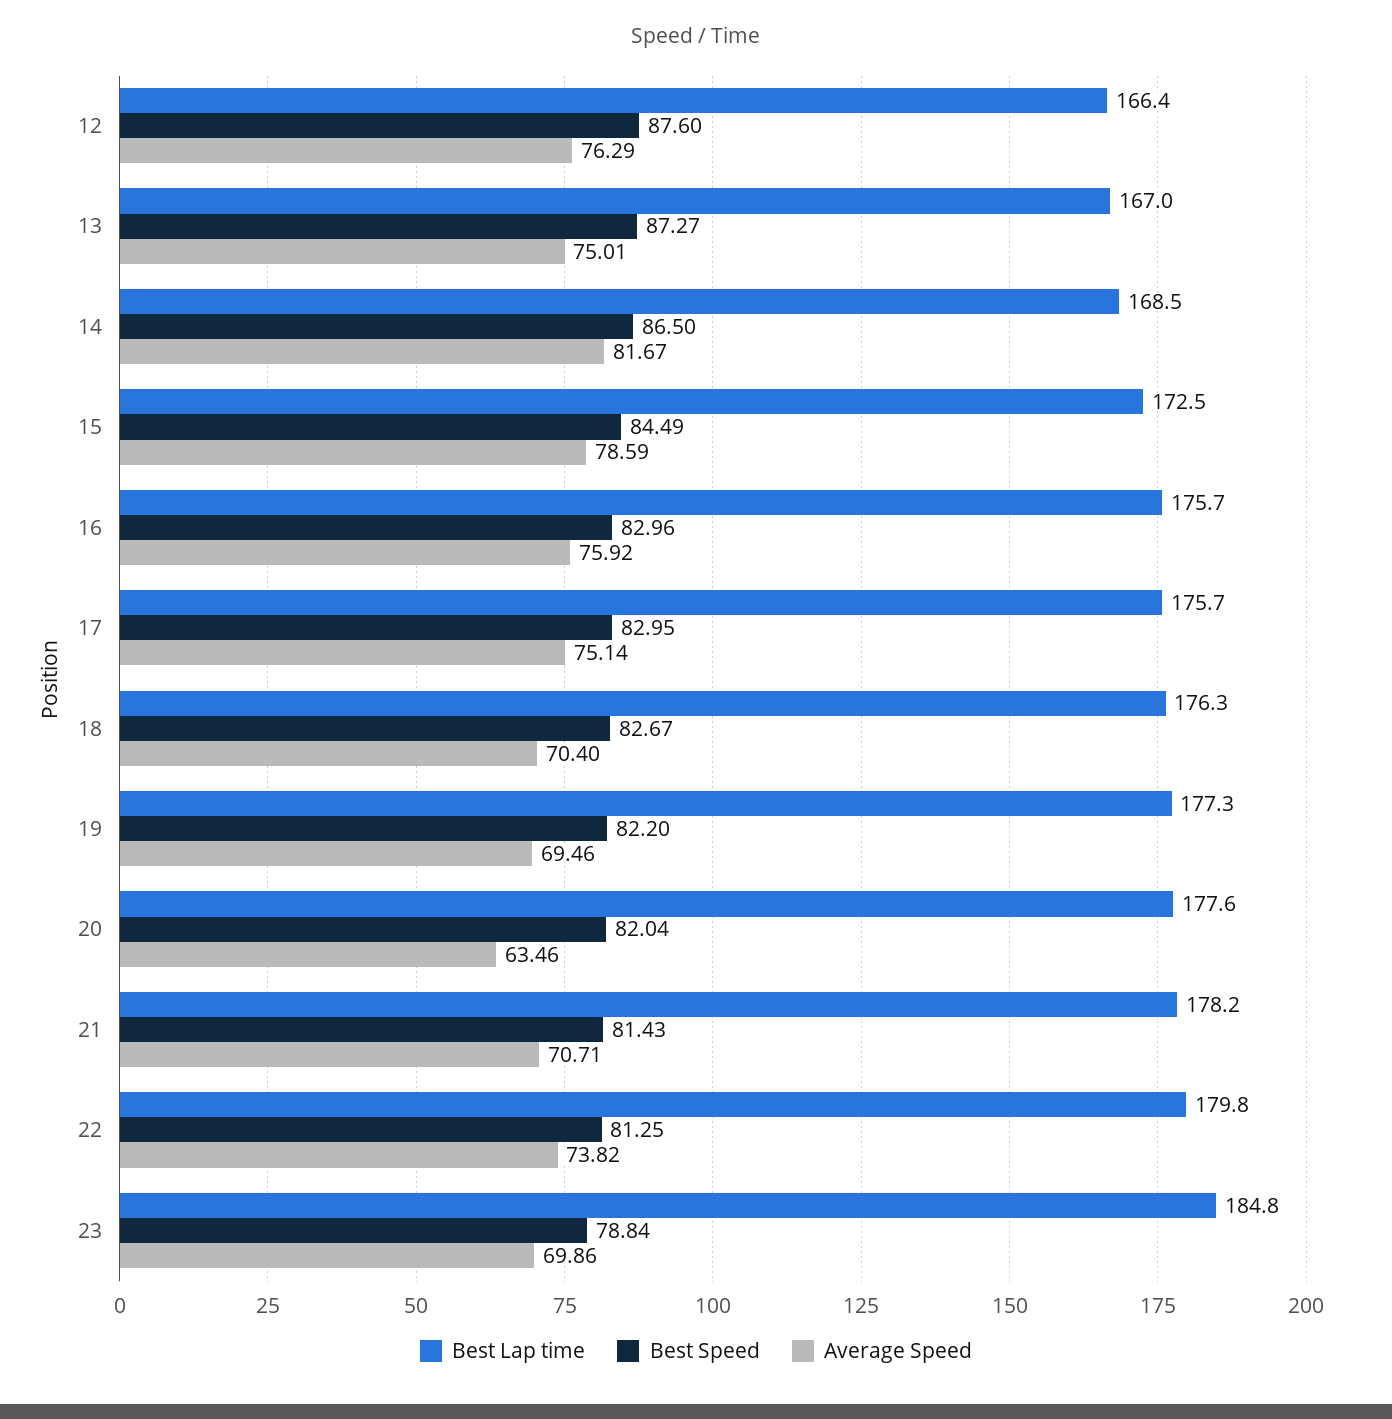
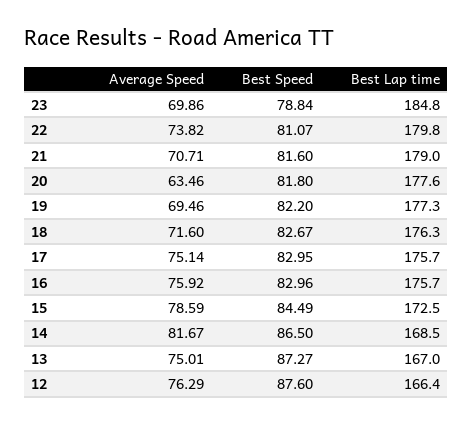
  {
    "Best Lap time": {
      "12": 166.4,
      "13": 167,
      "14": 168.5,
      "15": 172.5,
      "16": 175.7,
      "17": 175.7,
      "18": 176.3,
      "19": 177.3,
      "20": 177.6,
-     "21": 178.2,
+     "21": 179,
      "22": 179.8,
      "23": 184.8
    },
    "Best Speed": {
      "12": 87.6,
      "13": 87.27,
      "14": 86.5,
      "15": 84.49,
      "16": 82.96,
      "17": 82.95,
      "18": 82.67,
      "19": 82.2,
-     "20": 82.04,
+     "20": 81.8,
-     "21": 81.43,
+     "21": 81.6,
-     "22": 81.25,
+     "22": 81.07,
      "23": 78.84
    },
    "Average Speed": {
      "12": 76.29,
      "13": 75.01,
      "14": 81.67,
      "15": 78.59,
      "16": 75.92,
      "17": 75.14,
-     "18": 70.4,
+     "18": 71.6,
      "19": 69.46,
      "20": 63.46,
      "21": 70.71,
      "22": 73.82,
      "23": 69.86
    }
  }

